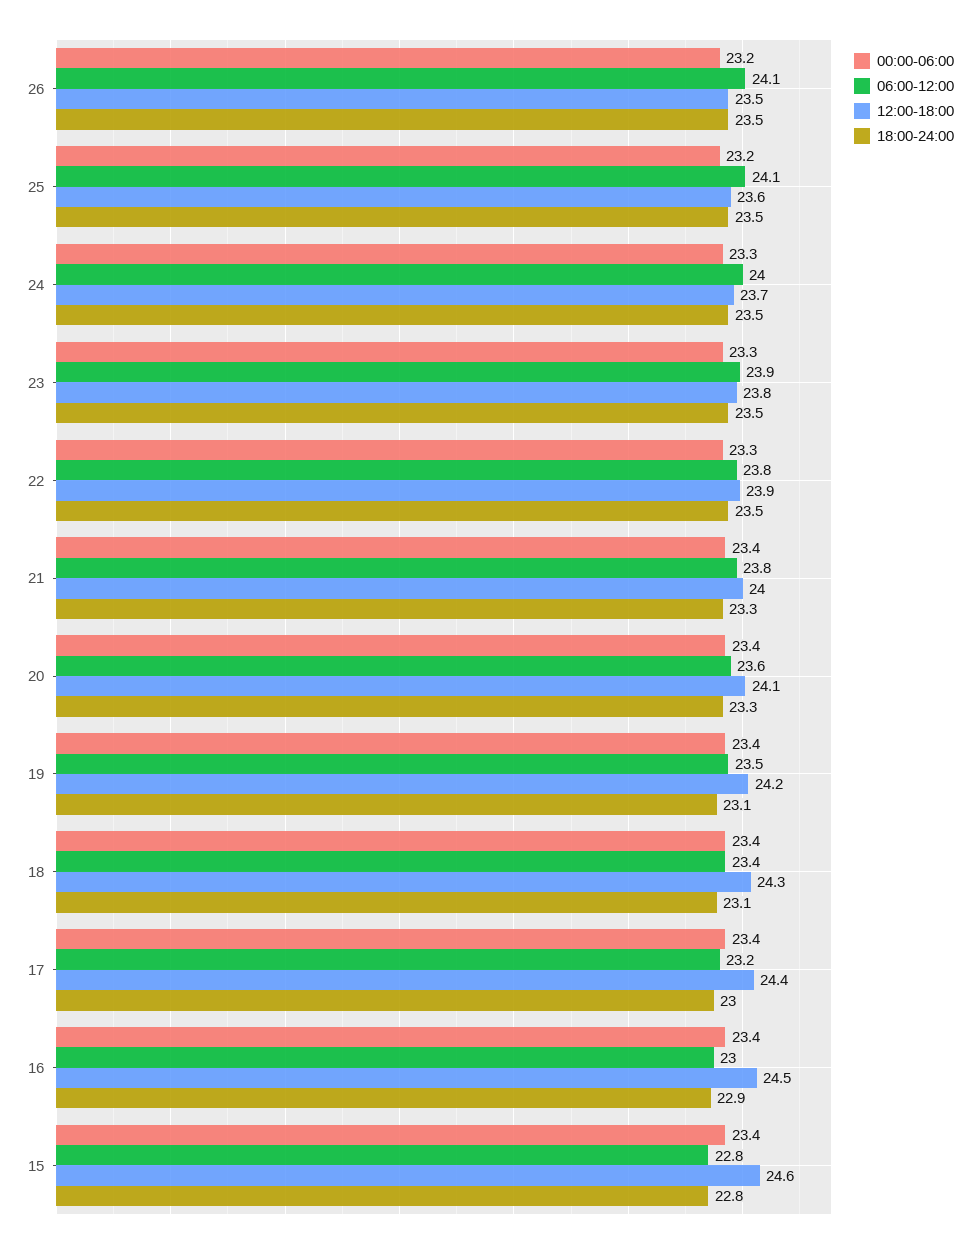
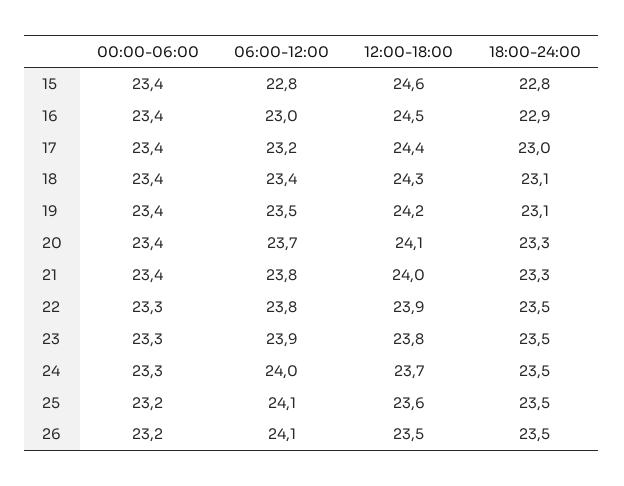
  {
    "00:00-06:00": {
      "26": 23.2,
      "25": 23.2,
      "24": 23.3,
      "23": 23.3,
      "22": 23.3,
      "21": 23.4,
      "20": 23.4,
      "19": 23.4,
      "18": 23.4,
      "17": 23.4,
      "16": 23.4,
      "15": 23.4
    },
    "06:00-12:00": {
      "26": 24.1,
      "25": 24.1,
      "24": 24,
      "23": 23.9,
      "22": 23.8,
      "21": 23.8,
-     "20": 23.6,
+     "20": 23.7,
      "19": 23.5,
      "18": 23.4,
      "17": 23.2,
      "16": 23,
      "15": 22.8
    },
    "12:00-18:00": {
      "26": 23.5,
      "25": 23.6,
      "24": 23.7,
      "23": 23.8,
      "22": 23.9,
      "21": 24,
      "20": 24.1,
      "19": 24.2,
      "18": 24.3,
      "17": 24.4,
      "16": 24.5,
      "15": 24.6
    },
    "18:00-24:00": {
      "26": 23.5,
      "25": 23.5,
      "24": 23.5,
      "23": 23.5,
      "22": 23.5,
      "21": 23.3,
      "20": 23.3,
      "19": 23.1,
      "18": 23.1,
      "17": 23,
      "16": 22.9,
      "15": 22.8
    }
  }

